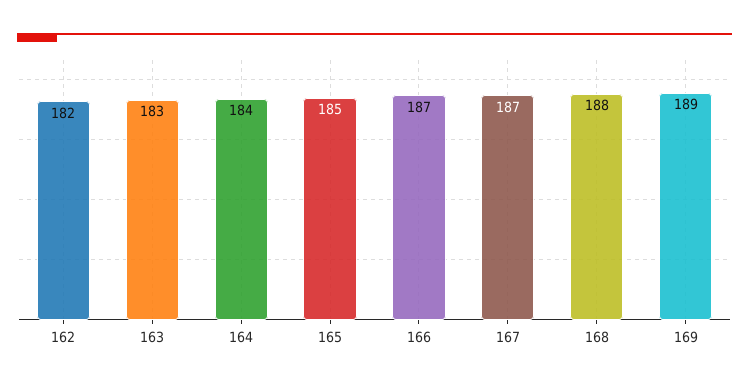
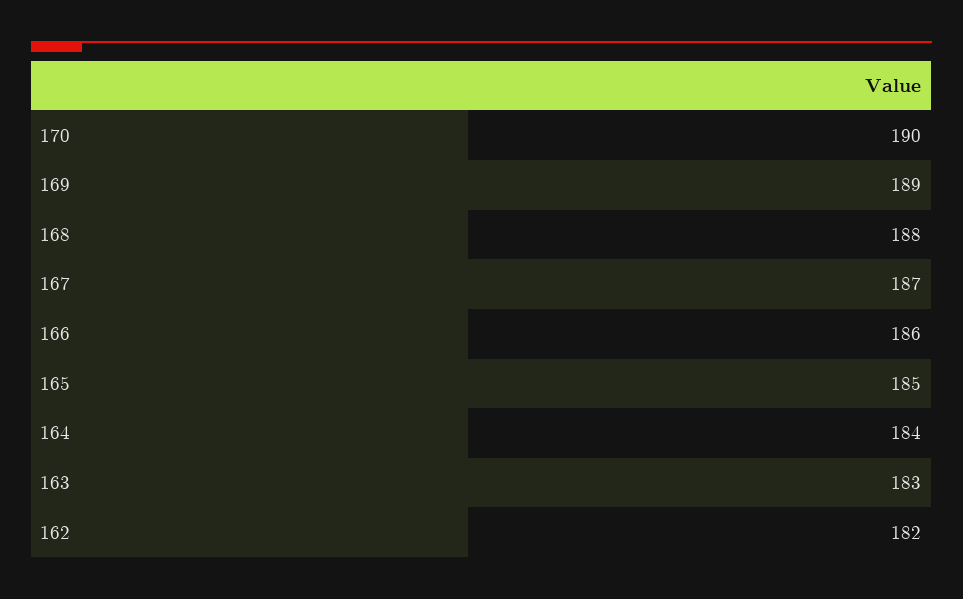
  {
    "162": 182,
    "163": 183,
    "164": 184,
    "165": 185,
-   "166": 187,
+   "166": 186,
    "167": 187,
    "168": 188,
-   "169": 189
+   "169": 189,
+   "170": 190
  }

